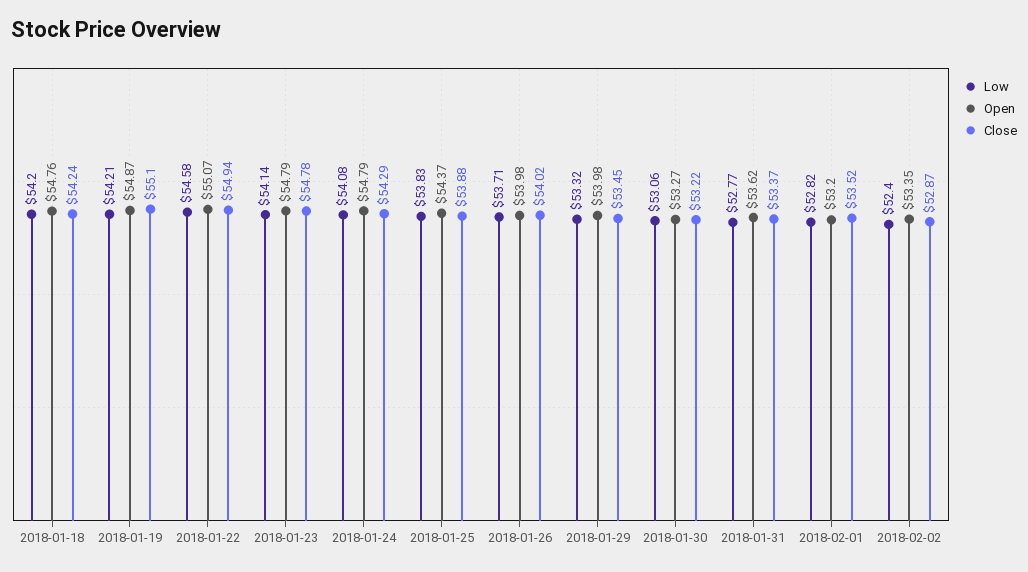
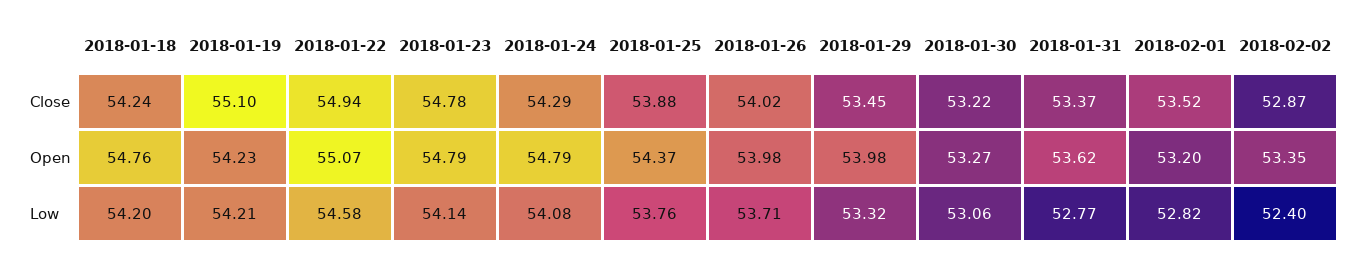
  {
    "Low": {
      "2018-01-18": 54.2,
      "2018-01-19": 54.21,
      "2018-01-22": 54.58,
      "2018-01-23": 54.14,
      "2018-01-24": 54.08,
-     "2018-01-25": 53.83,
+     "2018-01-25": 53.76,
      "2018-01-26": 53.71,
      "2018-01-29": 53.32,
      "2018-01-30": 53.06,
      "2018-01-31": 52.77,
      "2018-02-01": 52.82,
      "2018-02-02": 52.4
    },
    "Open": {
      "2018-01-18": 54.76,
-     "2018-01-19": 54.87,
+     "2018-01-19": 54.23,
      "2018-01-22": 55.07,
      "2018-01-23": 54.79,
      "2018-01-24": 54.79,
      "2018-01-25": 54.37,
      "2018-01-26": 53.98,
      "2018-01-29": 53.98,
      "2018-01-30": 53.27,
      "2018-01-31": 53.62,
      "2018-02-01": 53.2,
      "2018-02-02": 53.35
    },
    "Close": {
      "2018-01-18": 54.24,
      "2018-01-19": 55.1,
      "2018-01-22": 54.94,
      "2018-01-23": 54.78,
      "2018-01-24": 54.29,
      "2018-01-25": 53.88,
      "2018-01-26": 54.02,
      "2018-01-29": 53.45,
      "2018-01-30": 53.22,
      "2018-01-31": 53.37,
      "2018-02-01": 53.52,
      "2018-02-02": 52.87
    }
  }

